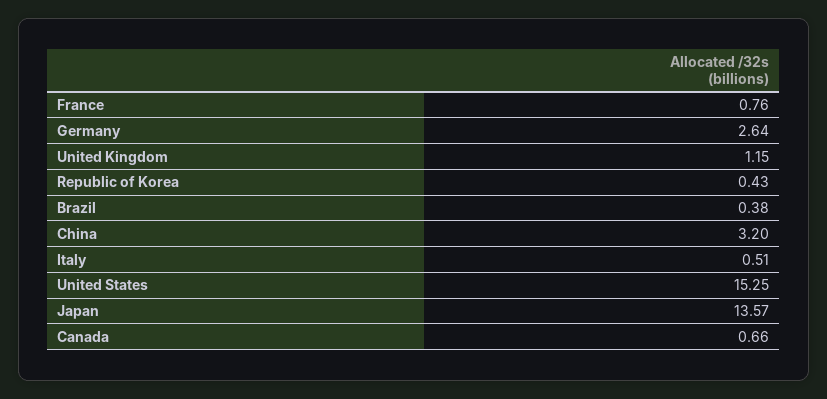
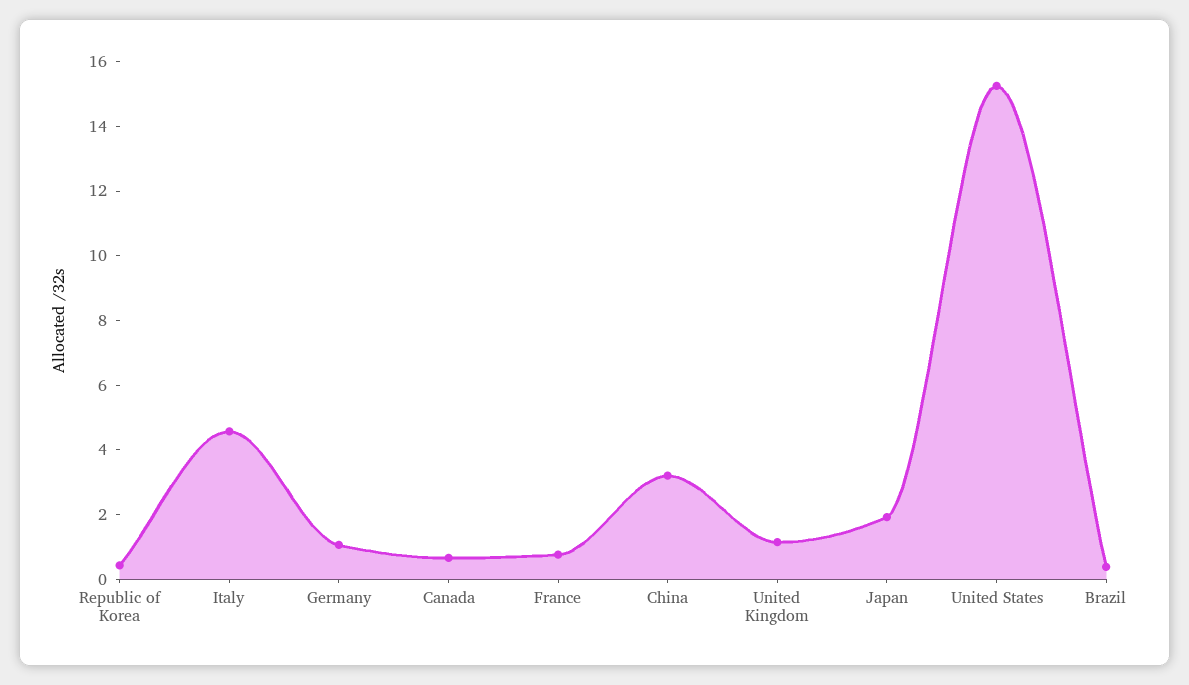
  {
    "France": 0.76,
-   "Germany": 2.64,
+   "Germany": 1,
    "United Kingdom": 1.15,
    "Republic of Korea": 0.43,
    "Brazil": 0.38,
    "China": 3.2,
-   "Italy": 0.51,
+   "Italy": 4.5,
    "United States": 15.25,
-   "Japan": 13.57,
+   "Japan": 2,
    "Canada": 0.66
  }

